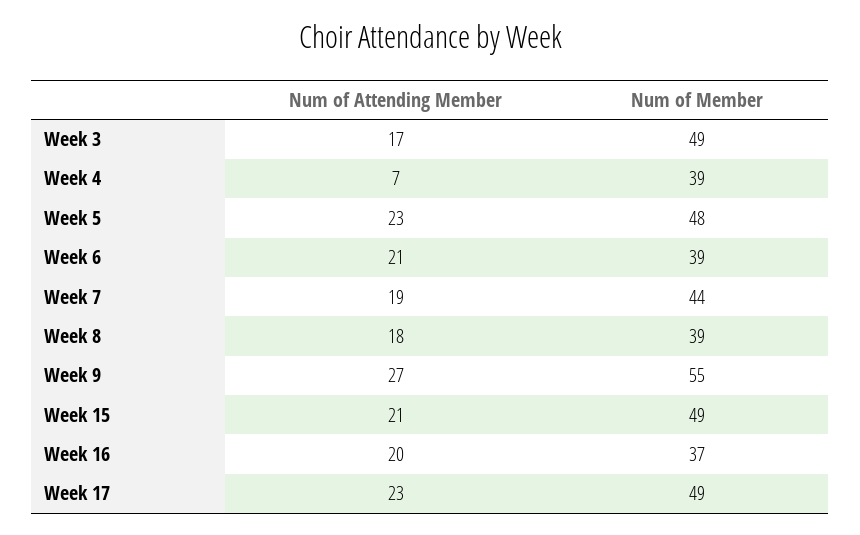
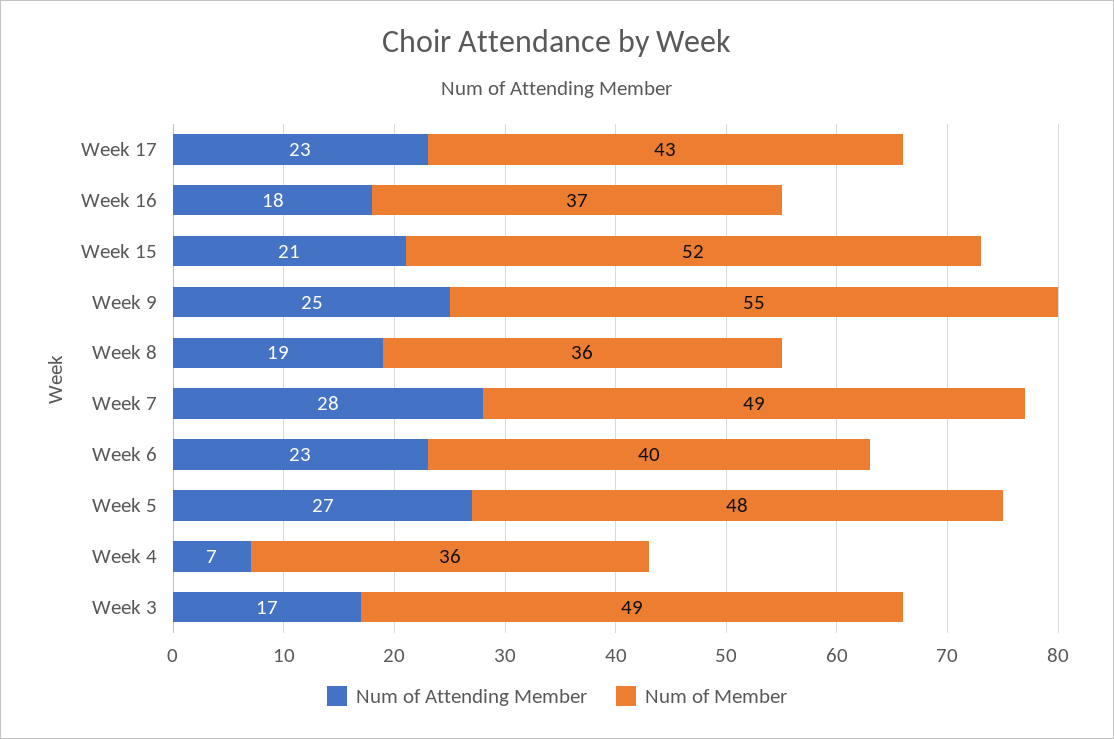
  {
    "Num of Attending Member": {
      "Week 3": 17,
      "Week 4": 7,
-     "Week 5": 23,
+     "Week 5": 27,
-     "Week 6": 21,
+     "Week 6": 23,
-     "Week 7": 19,
+     "Week 7": 28,
-     "Week 8": 18,
+     "Week 8": 19,
-     "Week 9": 27,
+     "Week 9": 25,
      "Week 15": 21,
-     "Week 16": 20,
+     "Week 16": 18,
      "Week 17": 23
    },
    "Num of Member": {
      "Week 3": 49,
-     "Week 4": 39,
+     "Week 4": 36,
      "Week 5": 48,
-     "Week 6": 39,
+     "Week 6": 40,
-     "Week 7": 44,
+     "Week 7": 49,
-     "Week 8": 39,
+     "Week 8": 36,
      "Week 9": 55,
-     "Week 15": 49,
+     "Week 15": 52,
      "Week 16": 37,
-     "Week 17": 49
+     "Week 17": 43
    }
  }

